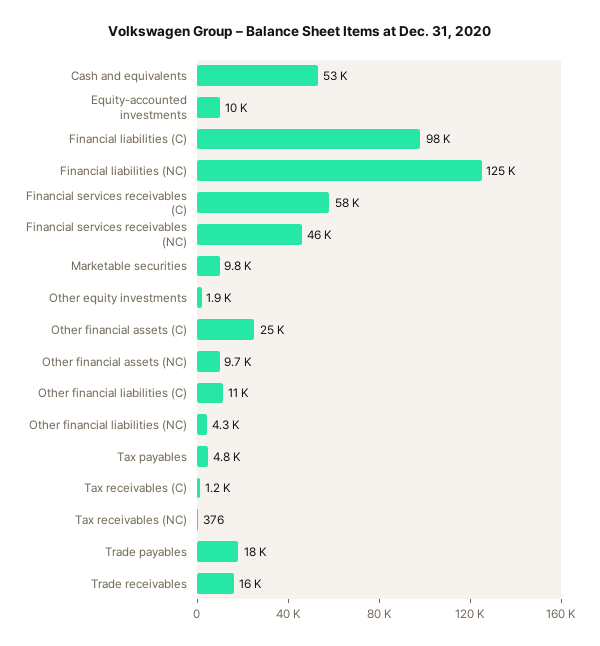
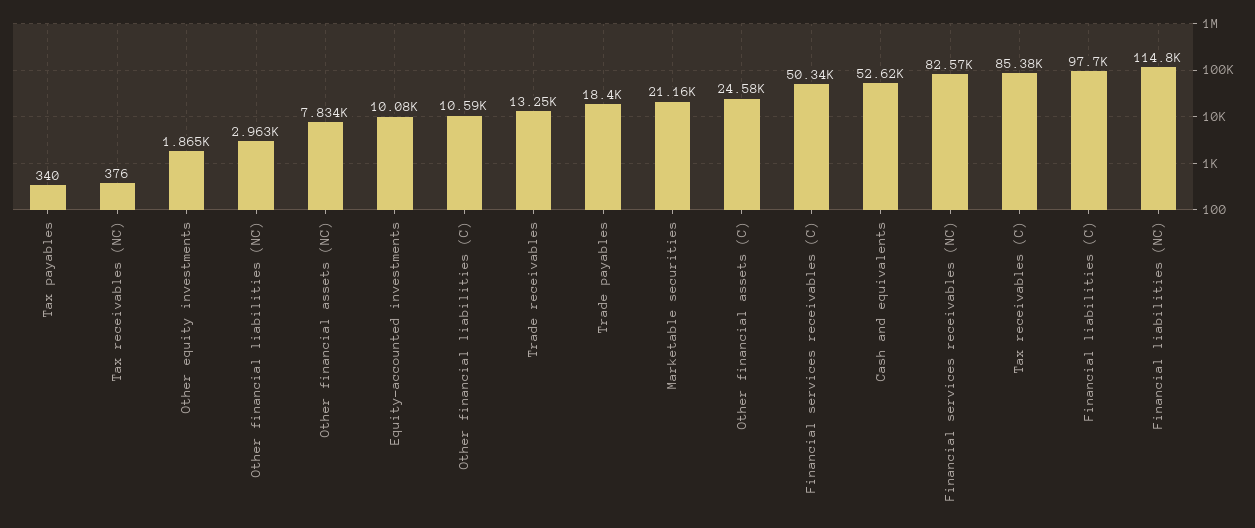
  {
    "Cash and equivalents": 52620,
    "Equity-accounted investments": 10080,
    "Financial liabilities (C)": 97700,
-   "Financial liabilities (NC)": 125000,
+   "Financial liabilities (NC)": 114800,
-   "Financial services receivables (C)": 58000,
+   "Financial services receivables (C)": 50340,
-   "Financial services receivables (NC)": 46000,
+   "Financial services receivables (NC)": 82570,
-   "Marketable securities": 9800,
+   "Marketable securities": 21160,
    "Other equity investments": 1865,
    "Other financial assets (C)": 24580,
-   "Other financial assets (NC)": 9700,
+   "Other financial assets (NC)": 7834,
    "Other financial liabilities (C)": 10590,
-   "Other financial liabilities (NC)": 4300,
+   "Other financial liabilities (NC)": 2963,
-   "Tax payables": 4800,
+   "Tax payables": 340,
-   "Tax receivables (C)": 1200,
+   "Tax receivables (C)": 85380,
    "Tax receivables (NC)": 376,
    "Trade payables": 18400,
-   "Trade receivables": 16000
+   "Trade receivables": 13250
  }

